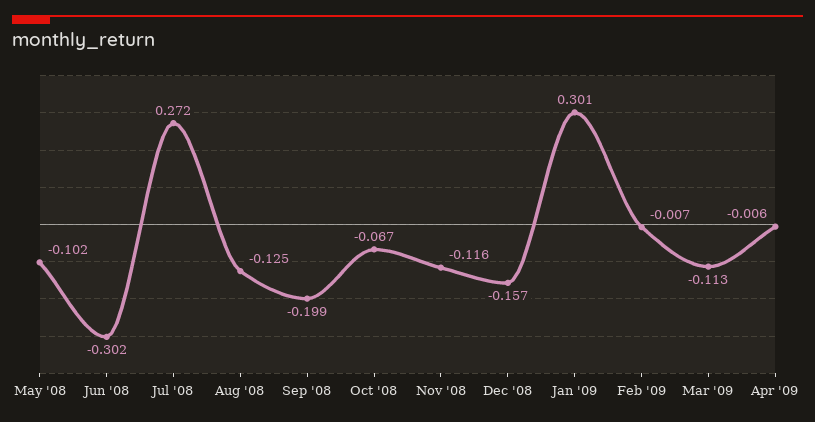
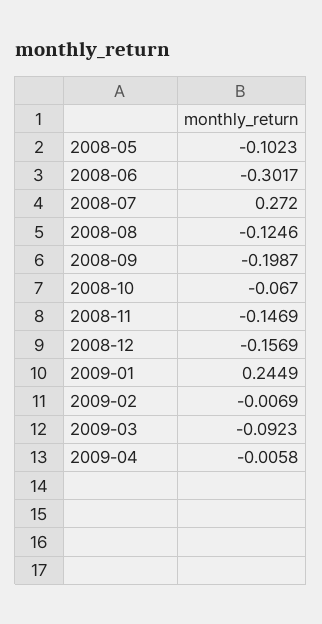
  {
    "May '08": -0.1023,
    "Jun '08": -0.3017,
    "Jul '08": 0.272,
    "Aug '08": -0.1246,
    "Sep '08": -0.1987,
    "Oct '08": -0.067,
-   "Nov '08": -0.116,
+   "Nov '08": -0.1469,
    "Dec '08": -0.1569,
-   "Jan '09": 0.301,
+   "Jan '09": 0.2449,
    "Feb '09": -0.0069,
-   "Mar '09": -0.113,
+   "Mar '09": -0.0923,
    "Apr '09": -0.0058
  }

